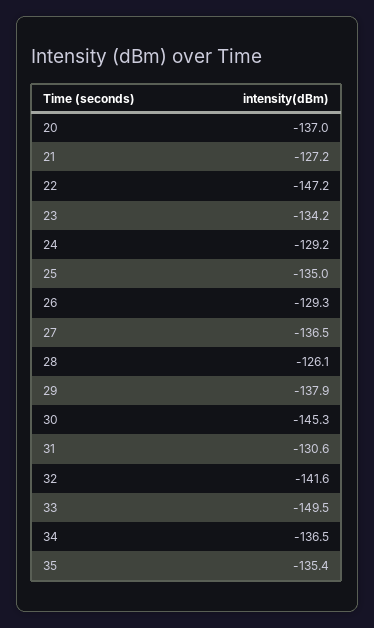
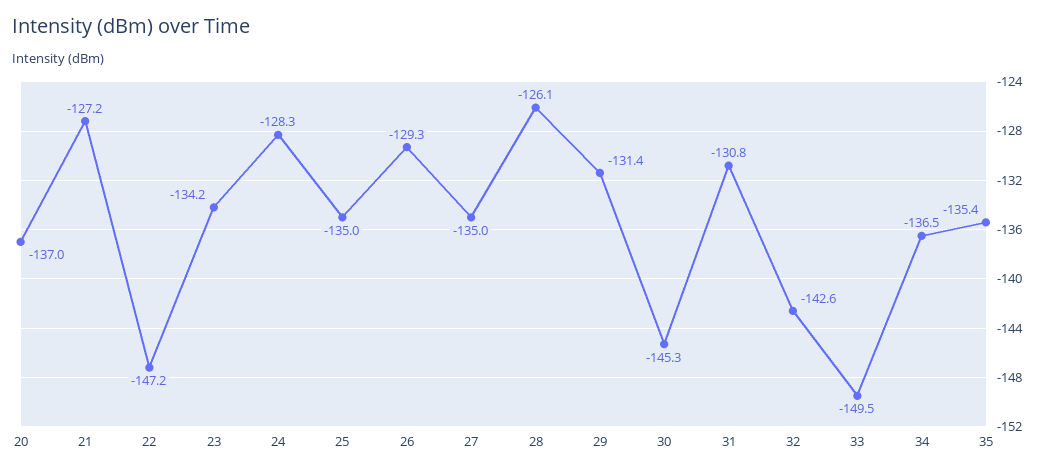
  {
    "20": -137,
    "21": -127.2,
    "22": -147.2,
    "23": -134.2,
-   "24": -129.2,
+   "24": -128.3,
    "25": -135,
    "26": -129.3,
-   "27": -136.5,
+   "27": -135,
    "28": -126.1,
-   "29": -137.9,
+   "29": -131.4,
    "30": -145.3,
-   "31": -130.6,
+   "31": -130.8,
-   "32": -141.6,
+   "32": -142.6,
    "33": -149.5,
    "34": -136.5,
    "35": -135.4
  }

